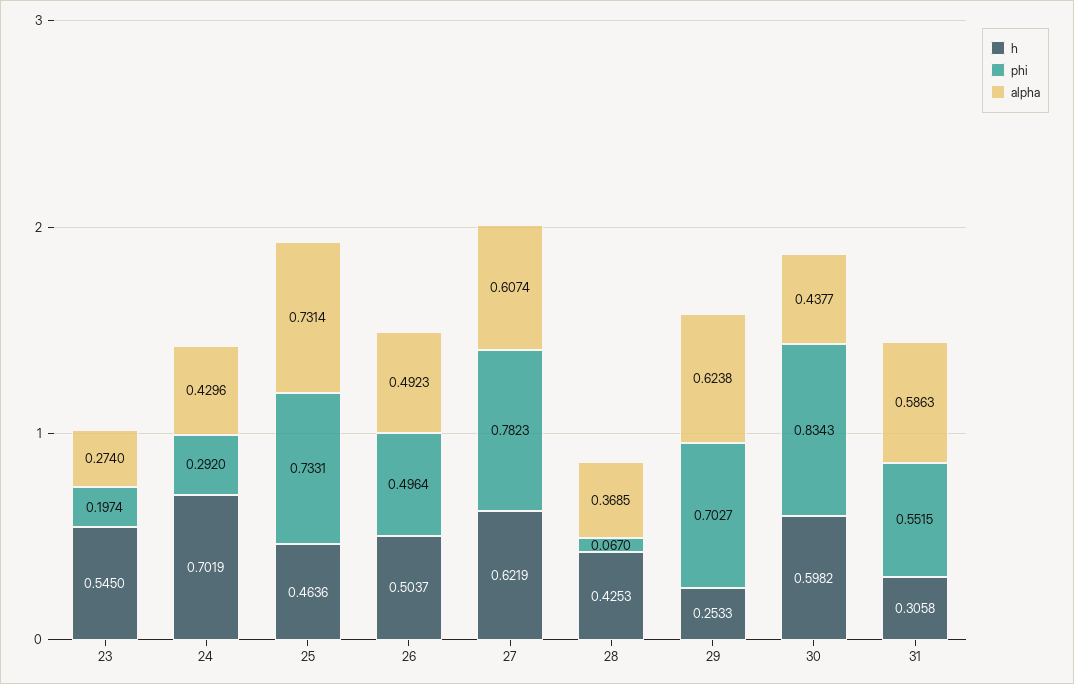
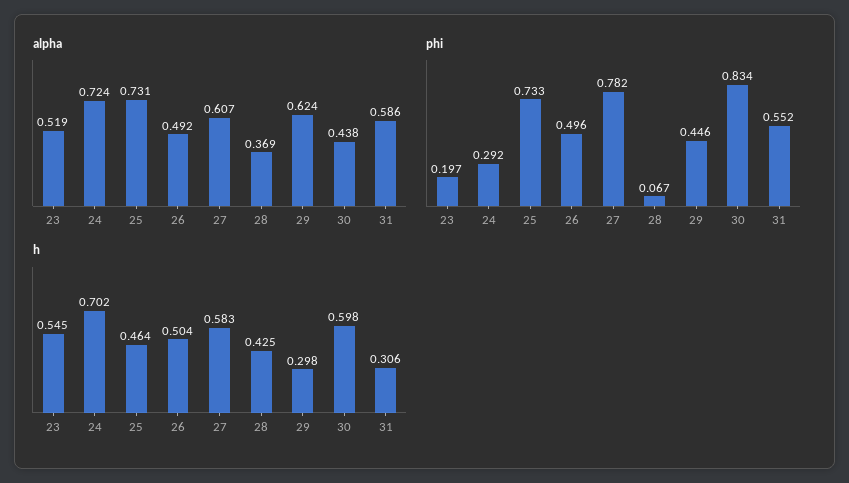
  {
    "h": {
      "23": 0.545,
      "24": 0.7019,
      "25": 0.4636,
      "26": 0.5037,
-     "27": 0.6219,
+     "27": 0.583,
      "28": 0.4253,
-     "29": 0.2533,
+     "29": 0.298,
      "30": 0.5982,
      "31": 0.3058
    },
    "phi": {
      "23": 0.1974,
      "24": 0.292,
      "25": 0.7331,
      "26": 0.4964,
      "27": 0.7823,
      "28": 0.067,
-     "29": 0.7027,
+     "29": 0.446,
      "30": 0.8343,
      "31": 0.5515
    },
    "alpha": {
-     "23": 0.274,
+     "23": 0.519,
-     "24": 0.4296,
+     "24": 0.724,
      "25": 0.7314,
      "26": 0.4923,
      "27": 0.6074,
      "28": 0.3685,
      "29": 0.6238,
      "30": 0.4377,
      "31": 0.5863
    }
  }

